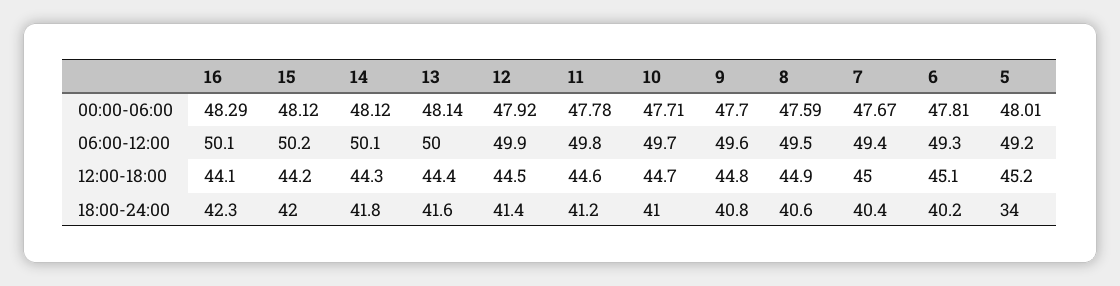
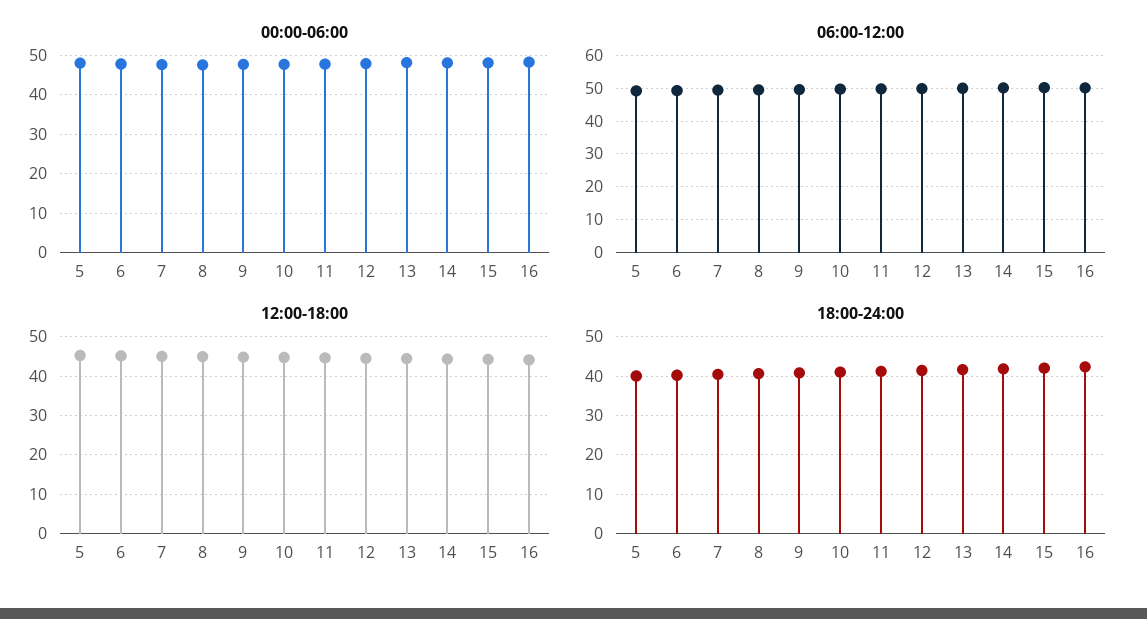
  {
    "00:00-06:00": {
      "16": 48.29,
      "15": 48.12,
      "14": 48.12,
      "13": 48.14,
      "12": 47.92,
      "11": 47.78,
      "10": 47.71,
      "9": 47.7,
      "8": 47.59,
      "7": 47.67,
      "6": 47.81,
      "5": 48.01
    },
    "06:00-12:00": {
      "16": 50.1,
      "15": 50.2,
      "14": 50.1,
      "13": 50,
      "12": 49.9,
      "11": 49.8,
      "10": 49.7,
      "9": 49.6,
      "8": 49.5,
      "7": 49.4,
      "6": 49.3,
      "5": 49.2
    },
    "12:00-18:00": {
      "16": 44.1,
      "15": 44.2,
      "14": 44.3,
      "13": 44.4,
      "12": 44.5,
      "11": 44.6,
      "10": 44.7,
      "9": 44.8,
      "8": 44.9,
      "7": 45,
      "6": 45.1,
      "5": 45.2
    },
    "18:00-24:00": {
      "16": 42.3,
      "15": 42,
      "14": 41.8,
      "13": 41.6,
      "12": 41.4,
      "11": 41.2,
      "10": 41,
      "9": 40.8,
      "8": 40.6,
      "7": 40.4,
      "6": 40.2,
-     "5": 34
+     "5": 40
    }
  }

